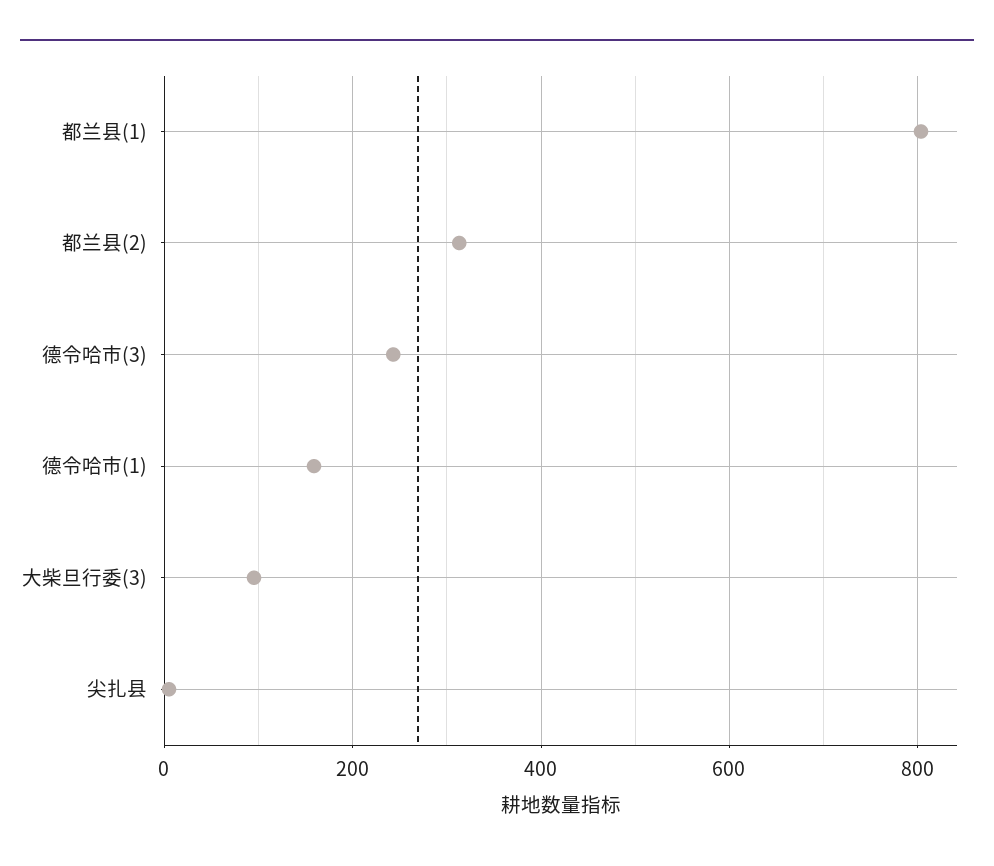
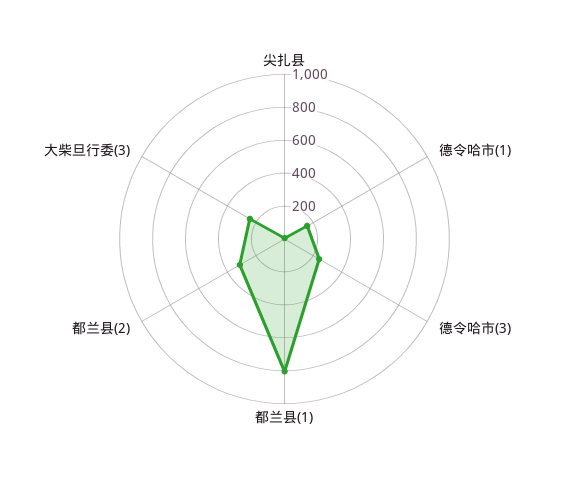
  {
    "都兰县(1)": 800,
    "都兰县(2)": 320,
    "德令哈市(3)": 240,
    "德令哈市(1)": 160,
-   "大柴旦行委(3)": 100,
+   "大柴旦行委(3)": 250,
    "尖扎县": 0
  }

